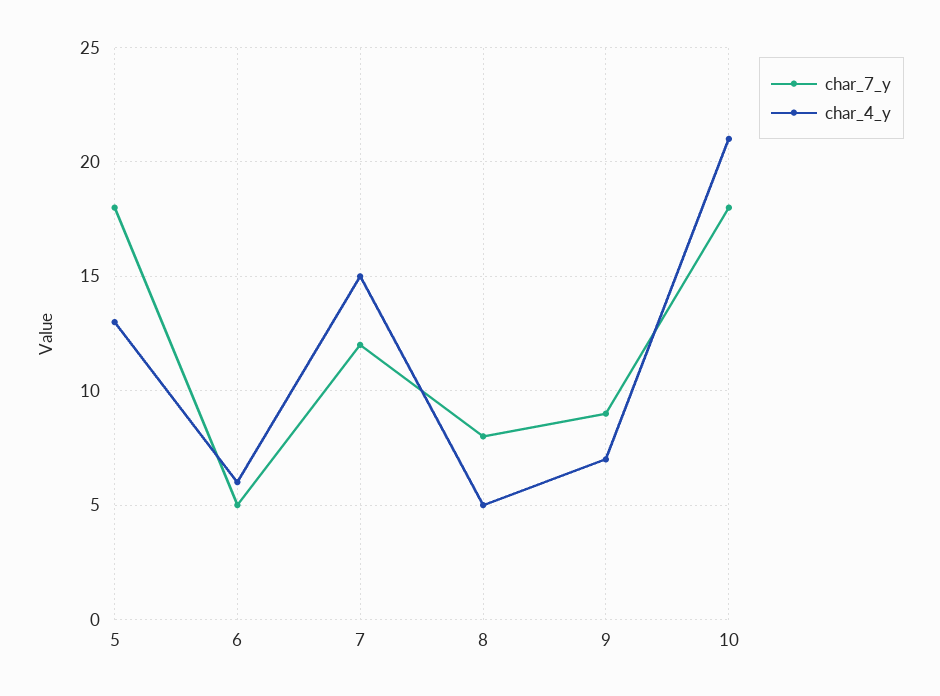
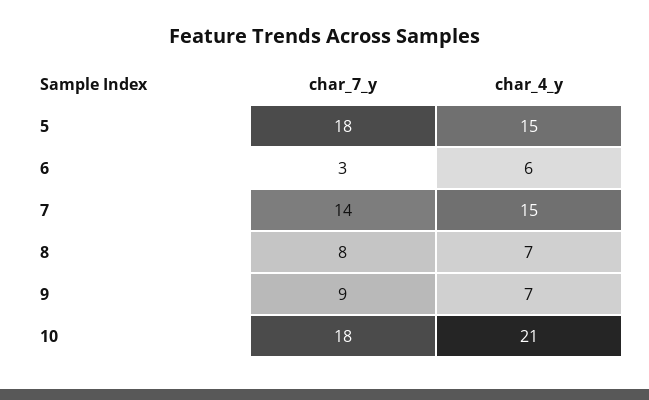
  {
    "char_7_y": {
      "5": 18,
-     "6": 5,
+     "6": 3,
-     "7": 12,
+     "7": 14,
      "8": 8,
      "9": 9,
      "10": 18
    },
    "char_4_y": {
-     "5": 13,
+     "5": 15,
      "6": 6,
      "7": 15,
-     "8": 5,
+     "8": 7,
      "9": 7,
      "10": 21
    }
  }

